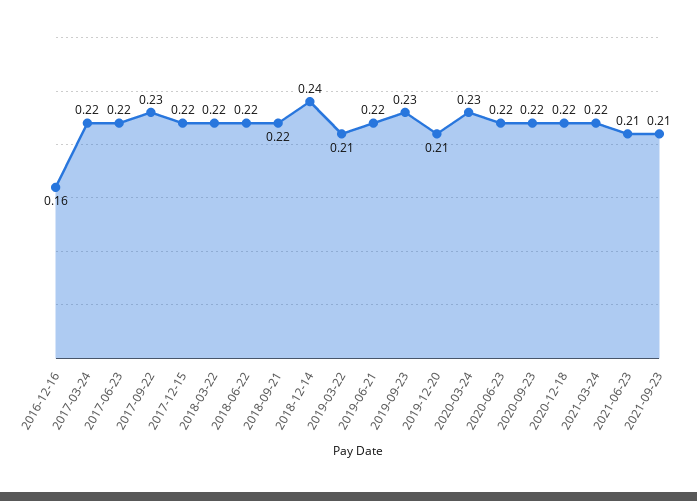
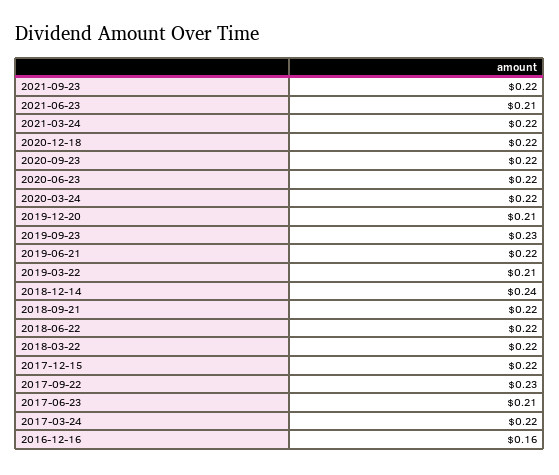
  {
    "2016-12-16": 0.16,
    "2017-03-24": 0.22,
-   "2017-06-23": 0.22,
+   "2017-06-23": 0.21,
    "2017-09-22": 0.23,
    "2017-12-15": 0.22,
    "2018-03-22": 0.22,
    "2018-06-22": 0.22,
    "2018-09-21": 0.22,
    "2018-12-14": 0.24,
    "2019-03-22": 0.21,
    "2019-06-21": 0.22,
    "2019-09-23": 0.23,
    "2019-12-20": 0.21,
-   "2020-03-24": 0.23,
+   "2020-03-24": 0.22,
    "2020-06-23": 0.22,
    "2020-09-23": 0.22,
    "2020-12-18": 0.22,
    "2021-03-24": 0.22,
    "2021-06-23": 0.21,
-   "2021-09-23": 0.21
+   "2021-09-23": 0.22
  }

